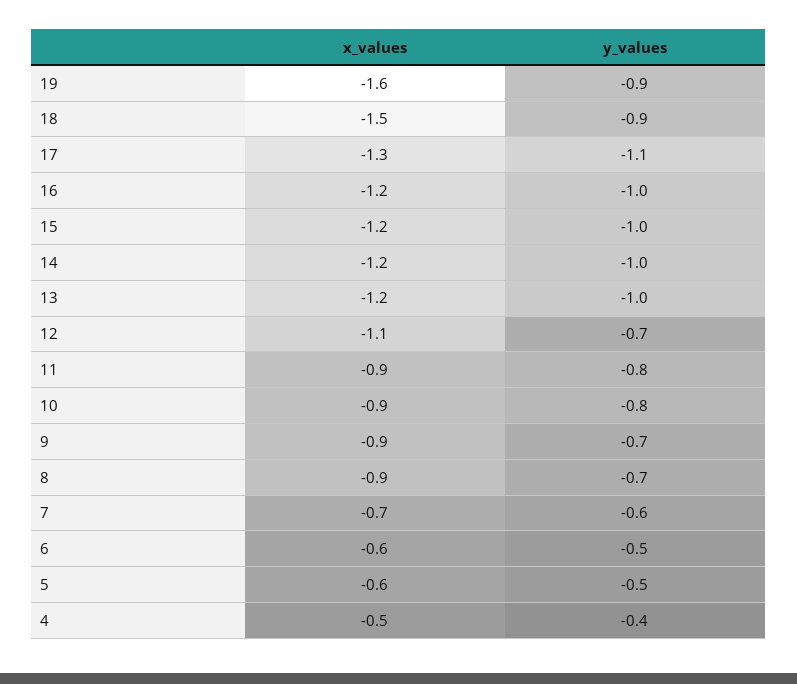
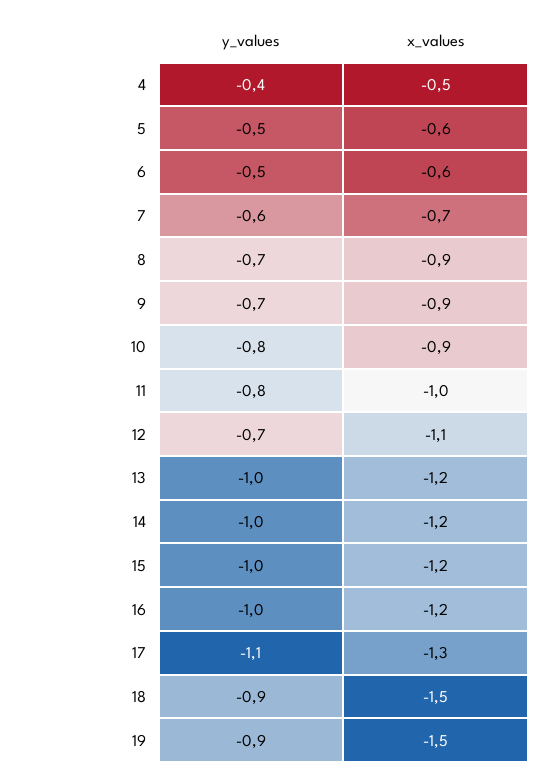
  {
    "x_values": {
-     "19": -1.6,
+     "19": -1.5,
      "18": -1.5,
      "17": -1.3,
      "16": -1.2,
      "15": -1.2,
      "14": -1.2,
      "13": -1.2,
      "12": -1.1,
-     "11": -0.9,
+     "11": -1,
      "10": -0.9,
      "9": -0.9,
      "8": -0.9,
      "7": -0.7,
      "6": -0.6,
      "5": -0.6,
      "4": -0.5
    },
    "y_values": {
      "19": -0.9,
      "18": -0.9,
      "17": -1.1,
      "16": -1,
      "15": -1,
      "14": -1,
      "13": -1,
      "12": -0.7,
      "11": -0.8,
      "10": -0.8,
      "9": -0.7,
      "8": -0.7,
      "7": -0.6,
      "6": -0.5,
      "5": -0.5,
      "4": -0.4
    }
  }

